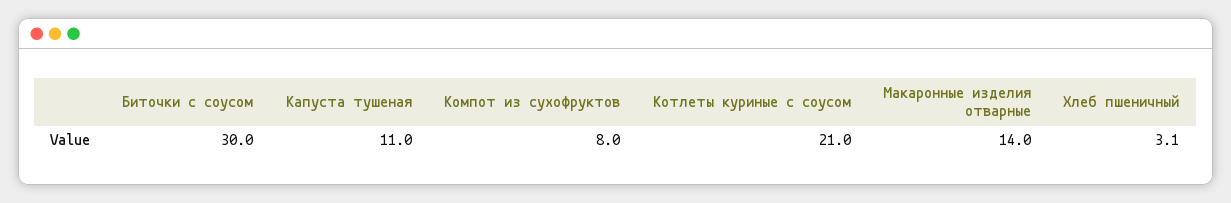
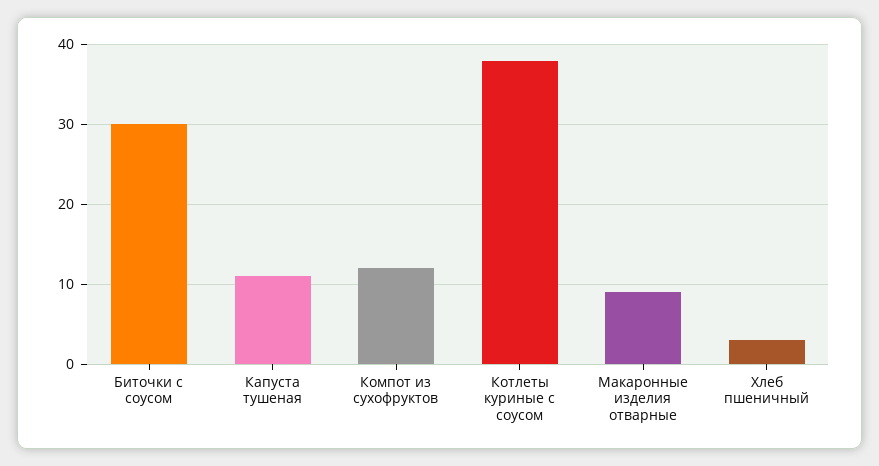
  {
    "Биточки с соусом": 30,
    "Капуста тушеная": 11,
-   "Компот из сухофруктов": 8,
+   "Компот из сухофруктов": 12,
-   "Котлеты куриные с соусом": 21,
+   "Котлеты куриные с соусом": 38,
-   "Макаронные изделия отварные": 14,
+   "Макаронные изделия отварные": 9,
    "Хлеб пшеничный": 3.1
  }

